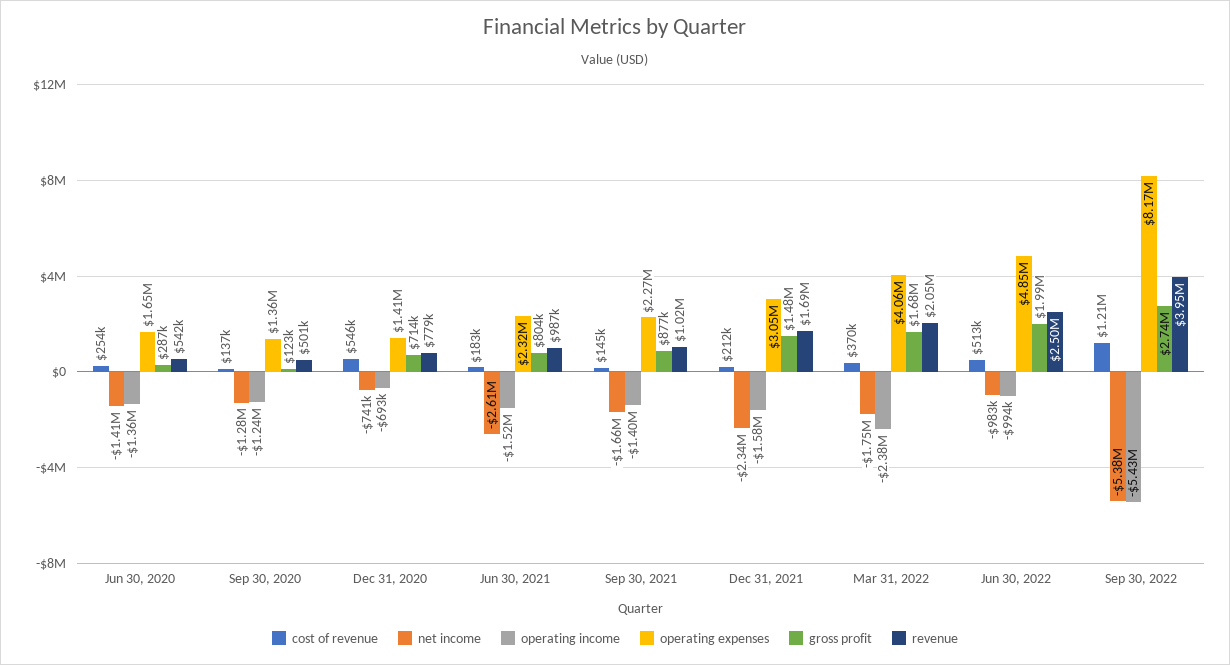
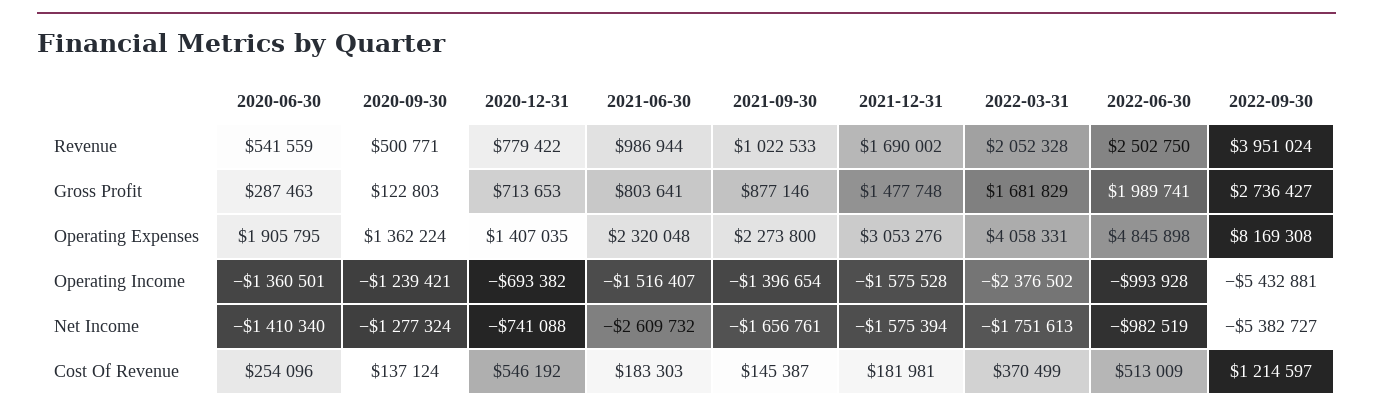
  {
    "cost of revenue": {
      "Jun 30, 2020": 254096,
      "Sep 30, 2020": 137124,
      "Dec 31, 2020": 546192,
      "Jun 30, 2021": 183303,
      "Sep 30, 2021": 145387,
-     "Dec 31, 2021": 212000,
+     "Dec 31, 2021": 181981,
      "Mar 31, 2022": 370499,
      "Jun 30, 2022": 513009,
      "Sep 30, 2022": 1214597
    },
    "net income": {
      "Jun 30, 2020": -1410340,
      "Sep 30, 2020": -1277324,
      "Dec 31, 2020": -741088,
      "Jun 30, 2021": -2609732,
      "Sep 30, 2021": -1656761,
-     "Dec 31, 2021": -2340000,
+     "Dec 31, 2021": -1575394,
      "Mar 31, 2022": -1751613,
      "Jun 30, 2022": -982519,
      "Sep 30, 2022": -5382727
    },
    "operating income": {
      "Jun 30, 2020": -1360501,
      "Sep 30, 2020": -1239421,
      "Dec 31, 2020": -693382,
      "Jun 30, 2021": -1516407,
      "Sep 30, 2021": -1396654,
      "Dec 31, 2021": -1575528,
      "Mar 31, 2022": -2376502,
      "Jun 30, 2022": -993928,
      "Sep 30, 2022": -5432881
    },
    "operating expenses": {
-     "Jun 30, 2020": 1650000,
+     "Jun 30, 2020": 1905795,
      "Sep 30, 2020": 1362224,
      "Dec 31, 2020": 1407035,
      "Jun 30, 2021": 2320048,
      "Sep 30, 2021": 2273800,
      "Dec 31, 2021": 3053276,
      "Mar 31, 2022": 4058331,
      "Jun 30, 2022": 4845898,
      "Sep 30, 2022": 8169308
    },
    "gross profit": {
      "Jun 30, 2020": 287463,
      "Sep 30, 2020": 122803,
      "Dec 31, 2020": 713653,
      "Jun 30, 2021": 803641,
      "Sep 30, 2021": 877146,
      "Dec 31, 2021": 1477748,
      "Mar 31, 2022": 1681829,
      "Jun 30, 2022": 1989741,
      "Sep 30, 2022": 2736427
    },
    "revenue": {
      "Jun 30, 2020": 541559,
      "Sep 30, 2020": 500771,
      "Dec 31, 2020": 779422,
      "Jun 30, 2021": 986944,
      "Sep 30, 2021": 1022533,
      "Dec 31, 2021": 1690002,
      "Mar 31, 2022": 2052328,
      "Jun 30, 2022": 2502750,
      "Sep 30, 2022": 3951024
    }
  }

